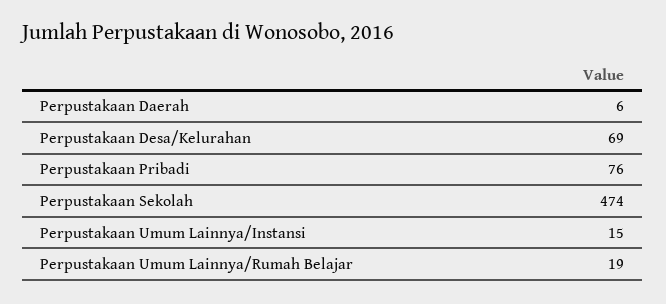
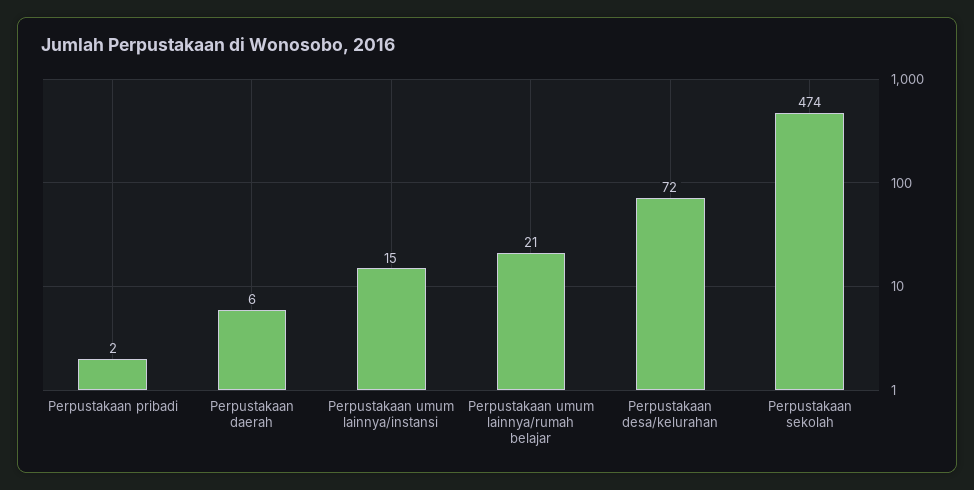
  {
    "Perpustakaan Daerah": 6,
-   "Perpustakaan Desa/Kelurahan": 69,
+   "Perpustakaan Desa/Kelurahan": 72,
-   "Perpustakaan Pribadi": 76,
+   "Perpustakaan Pribadi": 2,
    "Perpustakaan Sekolah": 474,
    "Perpustakaan Umum Lainnya/Instansi": 15,
-   "Perpustakaan Umum Lainnya/Rumah Belajar": 19
+   "Perpustakaan Umum Lainnya/Rumah Belajar": 21
  }

